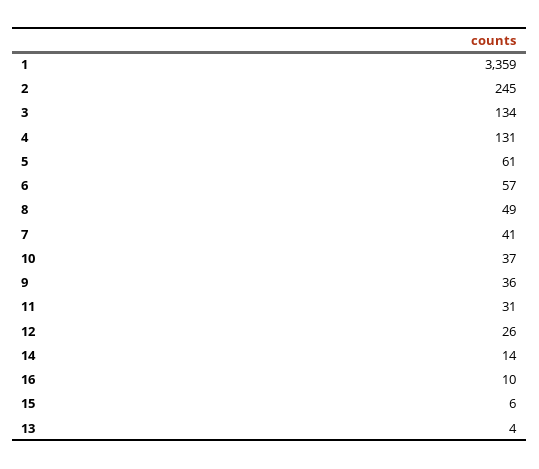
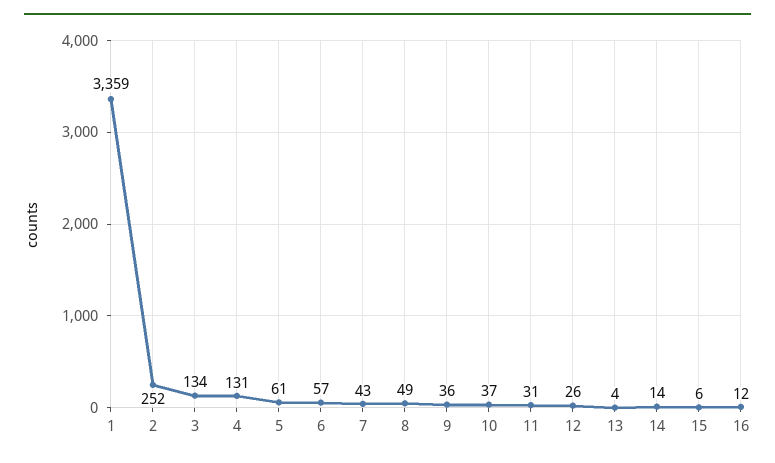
  {
    "1": 3359,
-   "2": 245,
+   "2": 252,
    "3": 134,
    "4": 131,
    "5": 61,
    "6": 57,
    "8": 49,
-   "7": 41,
+   "7": 43,
    "10": 37,
    "9": 36,
    "11": 31,
    "12": 26,
    "14": 14,
-   "16": 10,
+   "16": 12,
    "15": 6,
    "13": 4
  }

